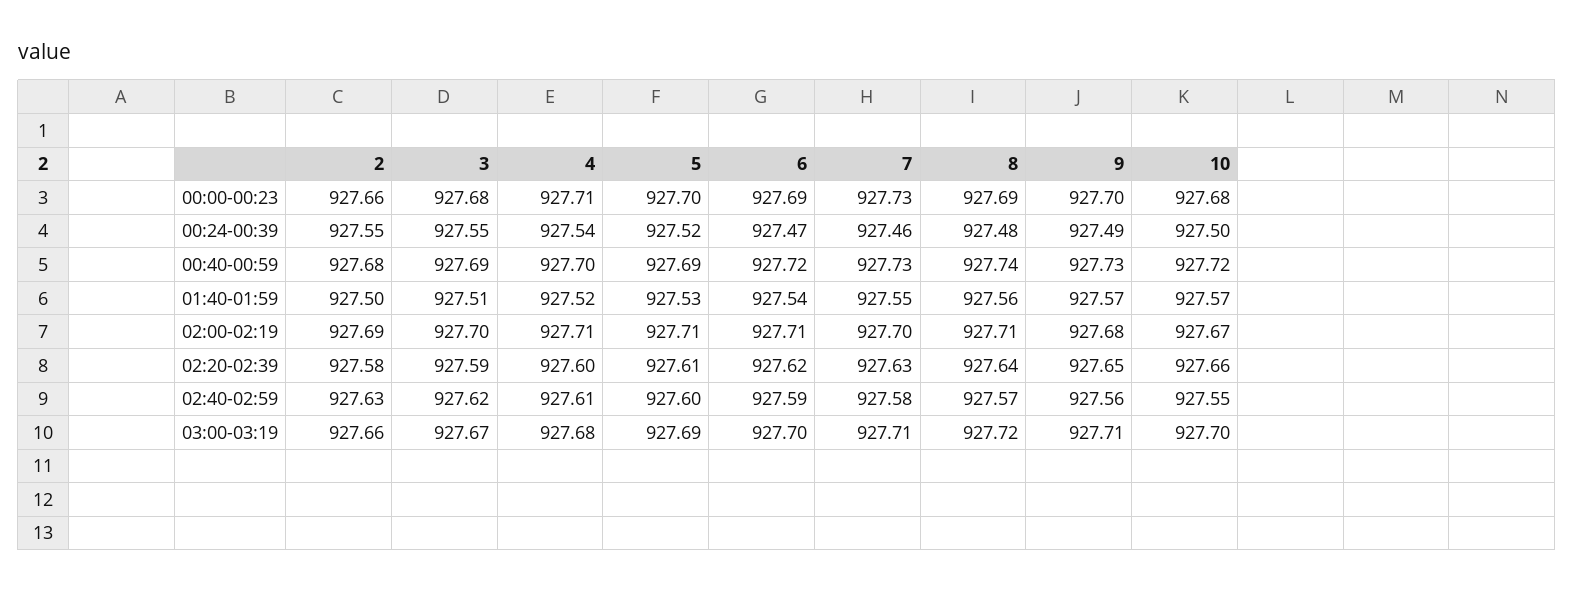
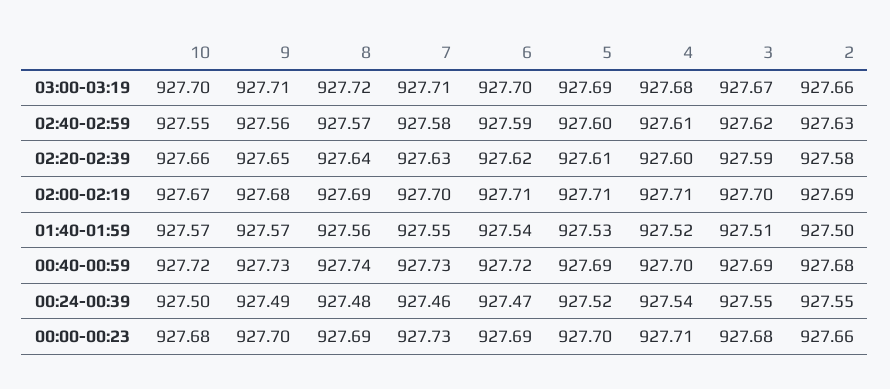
  {
    "2": {
      "00:00-00:23": 927.66,
      "00:24-00:39": 927.55,
      "00:40-00:59": 927.68,
      "01:40-01:59": 927.5,
      "02:00-02:19": 927.69,
      "02:20-02:39": 927.58,
      "02:40-02:59": 927.63,
      "03:00-03:19": 927.66
    },
    "3": {
      "00:00-00:23": 927.68,
      "00:24-00:39": 927.55,
      "00:40-00:59": 927.69,
      "01:40-01:59": 927.51,
      "02:00-02:19": 927.7,
      "02:20-02:39": 927.59,
      "02:40-02:59": 927.62,
      "03:00-03:19": 927.67
    },
    "4": {
      "00:00-00:23": 927.71,
      "00:24-00:39": 927.54,
      "00:40-00:59": 927.7,
      "01:40-01:59": 927.52,
      "02:00-02:19": 927.71,
      "02:20-02:39": 927.6,
      "02:40-02:59": 927.61,
      "03:00-03:19": 927.68
    },
    "5": {
      "00:00-00:23": 927.7,
      "00:24-00:39": 927.52,
      "00:40-00:59": 927.69,
      "01:40-01:59": 927.53,
      "02:00-02:19": 927.71,
      "02:20-02:39": 927.61,
      "02:40-02:59": 927.6,
      "03:00-03:19": 927.69
    },
    "6": {
      "00:00-00:23": 927.69,
      "00:24-00:39": 927.47,
      "00:40-00:59": 927.72,
      "01:40-01:59": 927.54,
      "02:00-02:19": 927.71,
      "02:20-02:39": 927.62,
      "02:40-02:59": 927.59,
      "03:00-03:19": 927.7
    },
    "7": {
      "00:00-00:23": 927.73,
      "00:24-00:39": 927.46,
      "00:40-00:59": 927.73,
      "01:40-01:59": 927.55,
      "02:00-02:19": 927.7,
      "02:20-02:39": 927.63,
      "02:40-02:59": 927.58,
      "03:00-03:19": 927.71
    },
    "8": {
      "00:00-00:23": 927.69,
      "00:24-00:39": 927.48,
      "00:40-00:59": 927.74,
      "01:40-01:59": 927.56,
-     "02:00-02:19": 927.71,
+     "02:00-02:19": 927.69,
      "02:20-02:39": 927.64,
      "02:40-02:59": 927.57,
      "03:00-03:19": 927.72
    },
    "9": {
      "00:00-00:23": 927.7,
      "00:24-00:39": 927.49,
      "00:40-00:59": 927.73,
      "01:40-01:59": 927.57,
      "02:00-02:19": 927.68,
      "02:20-02:39": 927.65,
      "02:40-02:59": 927.56,
      "03:00-03:19": 927.71
    },
    "10": {
      "00:00-00:23": 927.68,
      "00:24-00:39": 927.5,
      "00:40-00:59": 927.72,
      "01:40-01:59": 927.57,
      "02:00-02:19": 927.67,
      "02:20-02:39": 927.66,
      "02:40-02:59": 927.55,
      "03:00-03:19": 927.7
    }
  }

